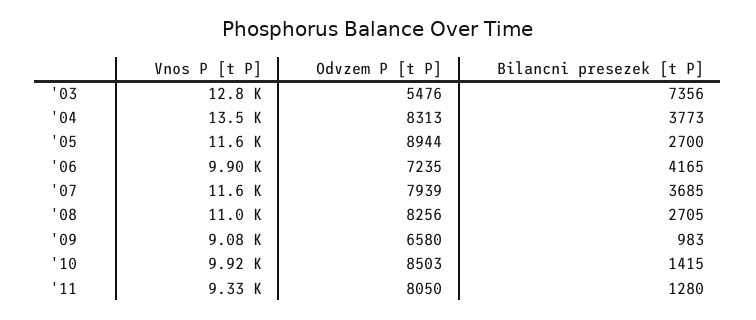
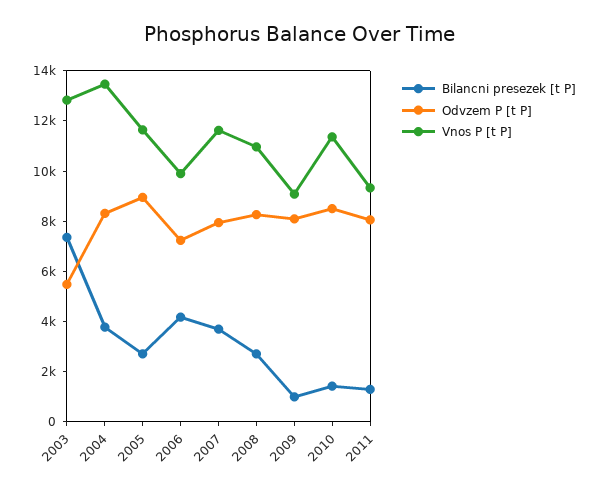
  {
    "Vnos P [t P]": {
      "'03": 12800,
      "'04": 13500,
      "'05": 11600,
      "'06": 9900,
      "'07": 11600,
      "'08": 11000,
      "'09": 9080,
-     "'10": 9920,
+     "'10": 11500,
      "'11": 9330
    },
    "Odvzem P [t P]": {
      "'03": 5476,
      "'04": 8313,
      "'05": 8944,
      "'06": 7235,
      "'07": 7939,
      "'08": 8256,
-     "'09": 6580,
+     "'09": 8000,
      "'10": 8503,
      "'11": 8050
    },
    "Bilancni presezek [t P]": {
      "'03": 7356,
      "'04": 3773,
      "'05": 2700,
      "'06": 4165,
      "'07": 3685,
      "'08": 2705,
      "'09": 983,
      "'10": 1415,
      "'11": 1280
    }
  }

